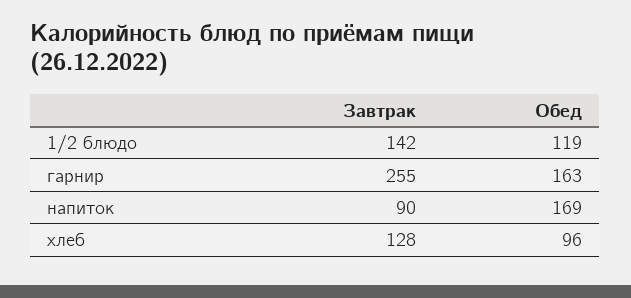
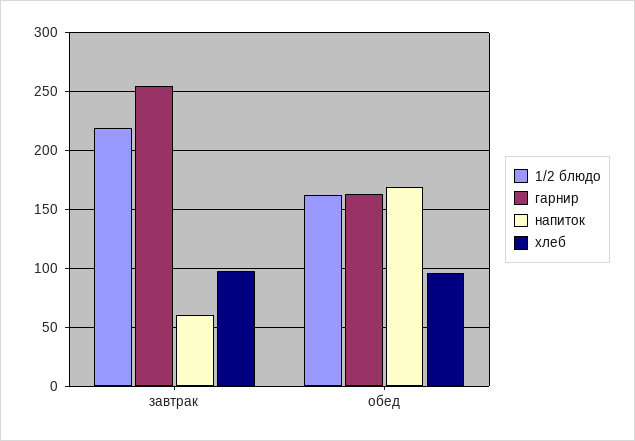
  {
    "1/2 блюдо": {
-     "Завтрак": 142,
+     "Завтрак": 220,
-     "Обед": 119
+     "Обед": 160
    },
    "гарнир": {
      "Завтрак": 255,
      "Обед": 163
    },
    "напиток": {
-     "Завтрак": 90,
+     "Завтрак": 60,
      "Обед": 169
    },
    "хлеб": {
-     "Завтрак": 128,
+     "Завтрак": 100,
      "Обед": 96
    }
  }

